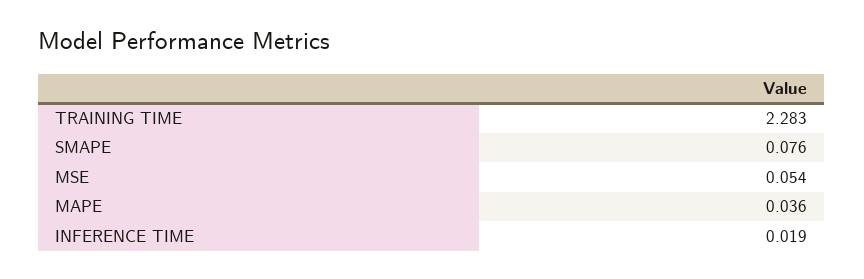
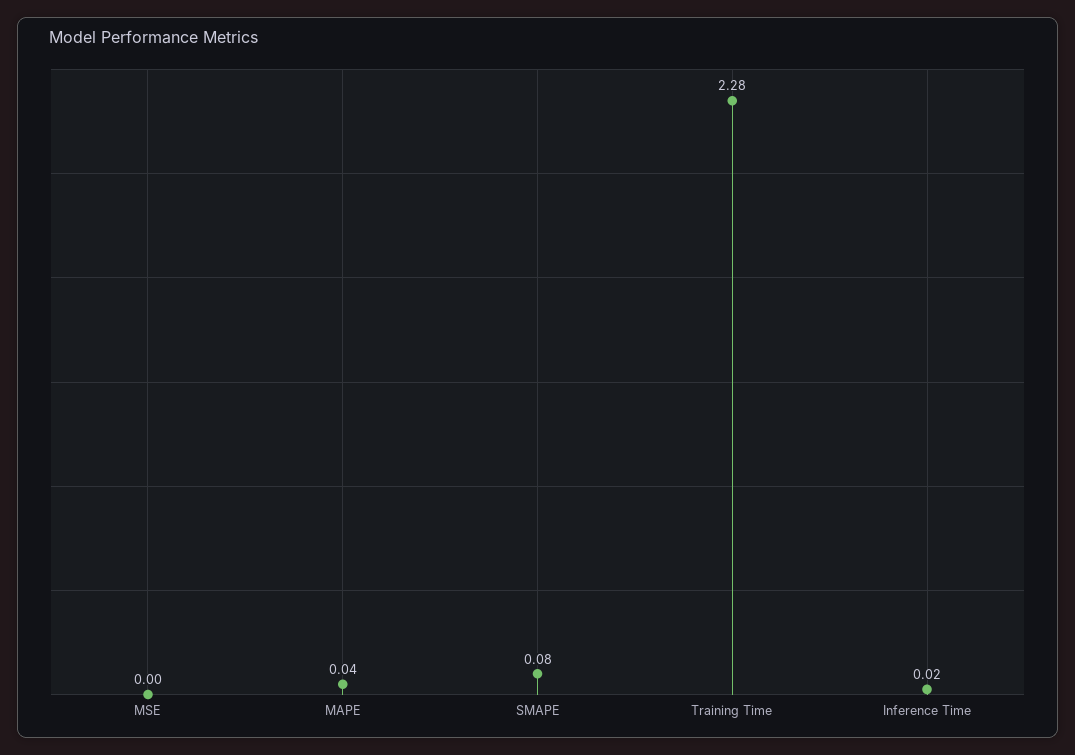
  {
    "TRAINING TIME": 2.283,
    "SMAPE": 0.076,
-   "MSE": 0.054,
+   "MSE": 0,
    "MAPE": 0.036,
    "INFERENCE TIME": 0.019
  }

